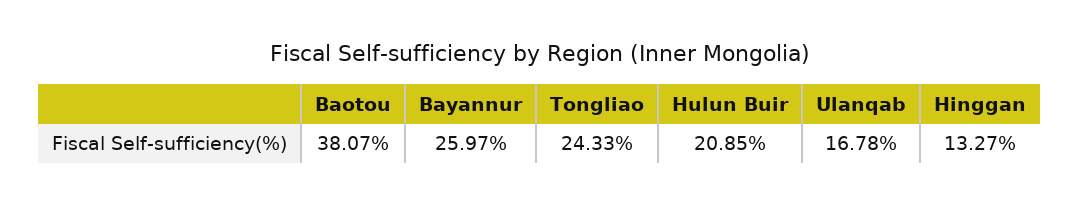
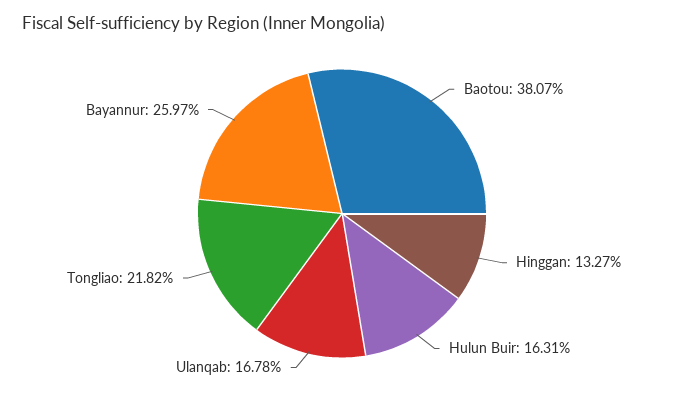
  {
    "Baotou": 38.07,
    "Bayannur": 25.97,
-   "Tongliao": 24.33,
+   "Tongliao": 21.82,
-   "Hulun Buir": 20.85,
+   "Hulun Buir": 16.31,
    "Ulanqab": 16.78,
    "Hinggan": 13.27
  }

